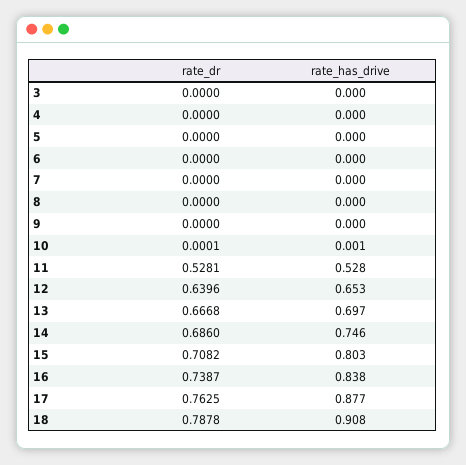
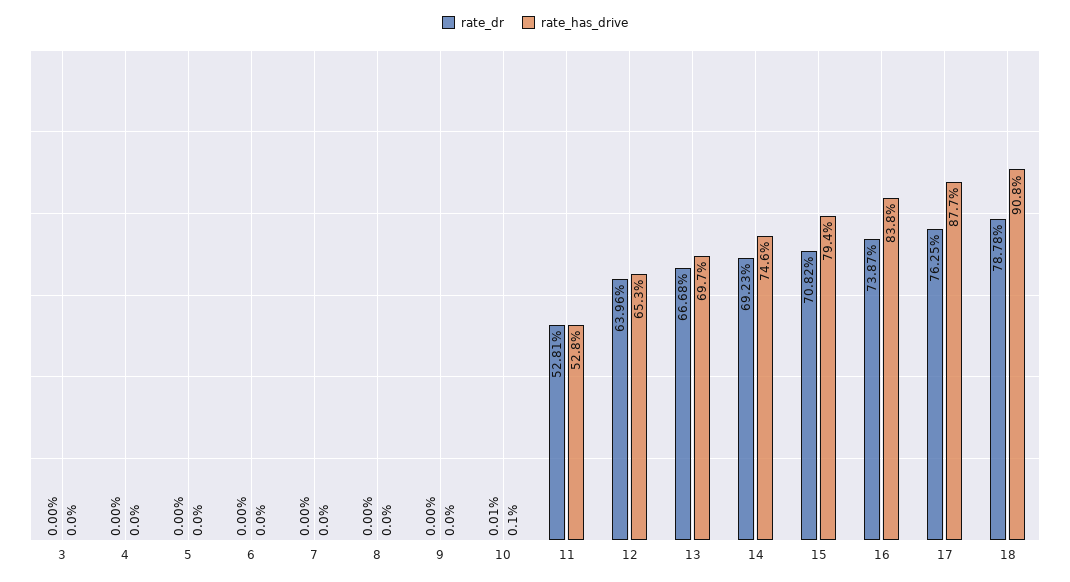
  {
    "rate_dr": {
      "3": 0,
      "4": 0,
      "5": 0,
      "6": 0,
      "7": 0,
      "8": 0,
      "9": 0,
      "10": 0.0001,
      "11": 0.5281,
      "12": 0.6396,
      "13": 0.6668,
-     "14": 0.686,
+     "14": 0.6923,
      "15": 0.7082,
      "16": 0.7387,
      "17": 0.7625,
      "18": 0.7878
    },
    "rate_has_drive": {
      "3": 0,
      "4": 0,
      "5": 0,
      "6": 0,
      "7": 0,
      "8": 0,
      "9": 0,
      "10": 0.001,
      "11": 0.528,
      "12": 0.653,
      "13": 0.697,
      "14": 0.746,
-     "15": 0.803,
+     "15": 0.794,
      "16": 0.838,
      "17": 0.877,
      "18": 0.908
    }
  }

